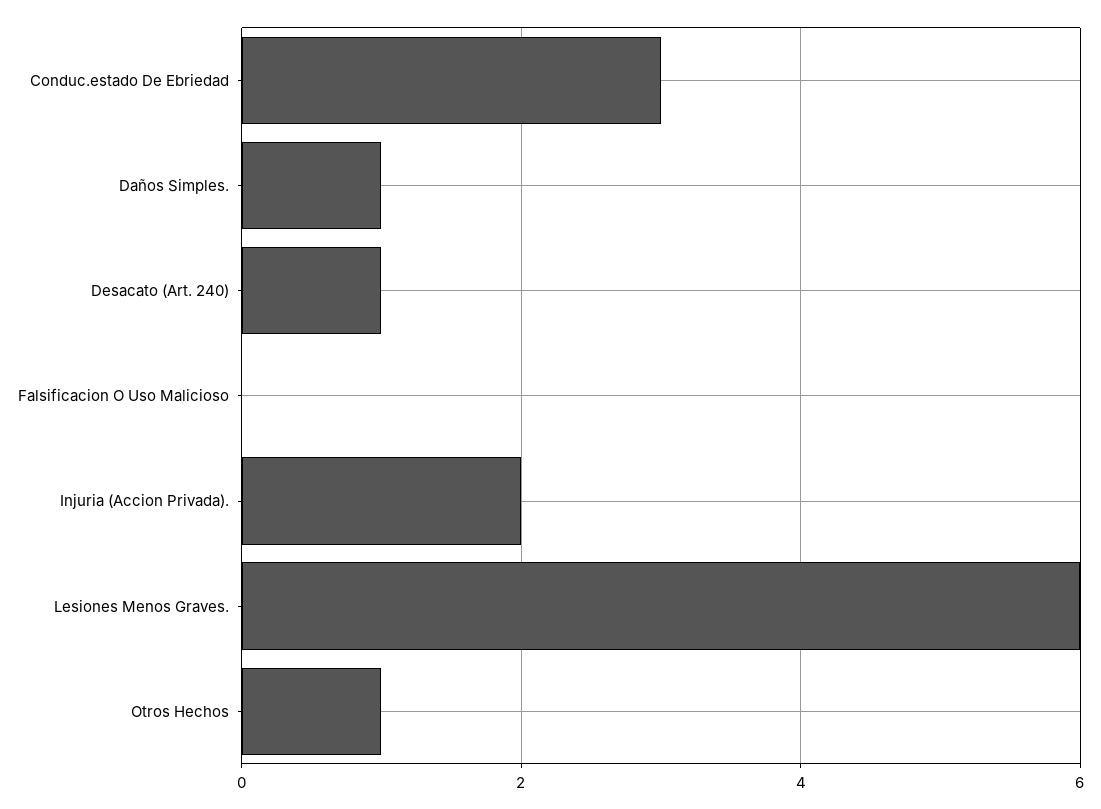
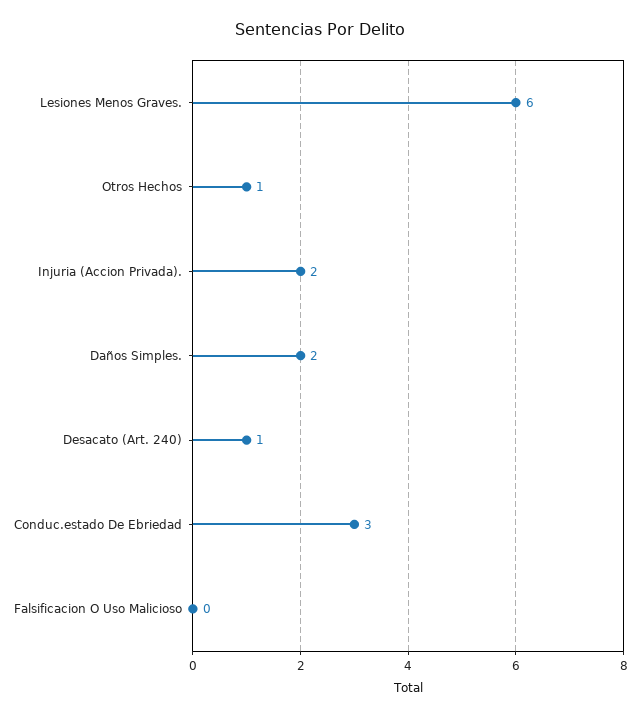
  {
    "Conduc.estado De Ebriedad": 3,
-   "Daños Simples.": 1,
+   "Daños Simples.": 2,
    "Desacato (Art. 240)": 1,
    "Falsificacion O Uso Malicioso": 0,
    "Injuria (Accion Privada).": 2,
    "Lesiones Menos Graves.": 6,
    "Otros Hechos": 1
  }

